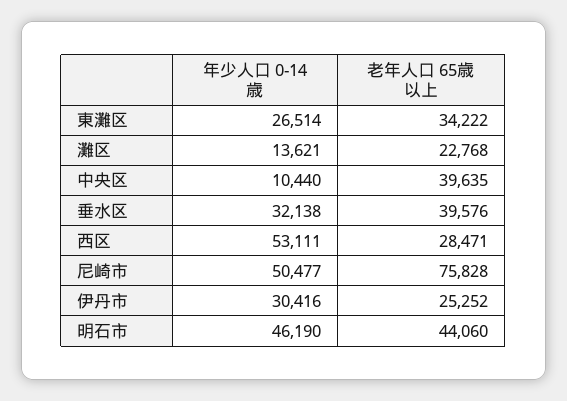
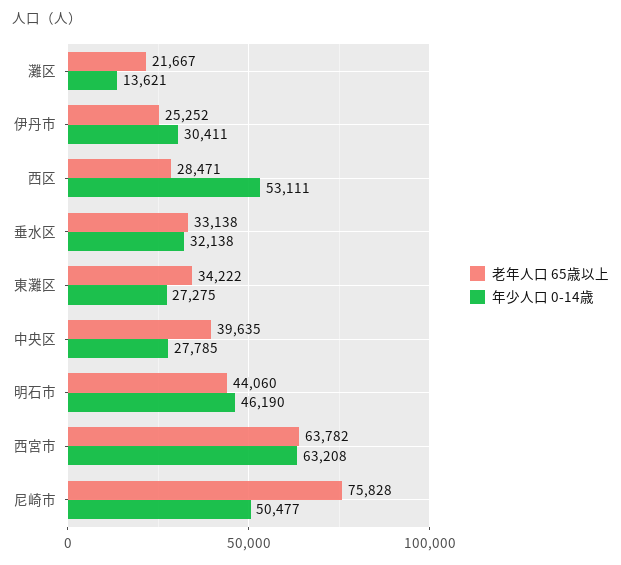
  {
    "年少人口 0-14歳": {
-     "東灘区": 26514,
+     "東灘区": 27275,
      "灘区": 13621,
-     "中央区": 10440,
+     "中央区": 27785,
      "垂水区": 32138,
      "西区": 53111,
      "尼崎市": 50477,
-     "伊丹市": 30416,
+     "伊丹市": 30411,
-     "明石市": 46190
+     "明石市": 46190,
+     "西宮市": 63208
    },
    "老年人口 65歳以上": {
      "東灘区": 34222,
-     "灘区": 22768,
+     "灘区": 21667,
      "中央区": 39635,
-     "垂水区": 39576,
+     "垂水区": 33138,
      "西区": 28471,
      "尼崎市": 75828,
      "伊丹市": 25252,
-     "明石市": 44060
+     "明石市": 44060,
+     "西宮市": 63782
    }
  }

